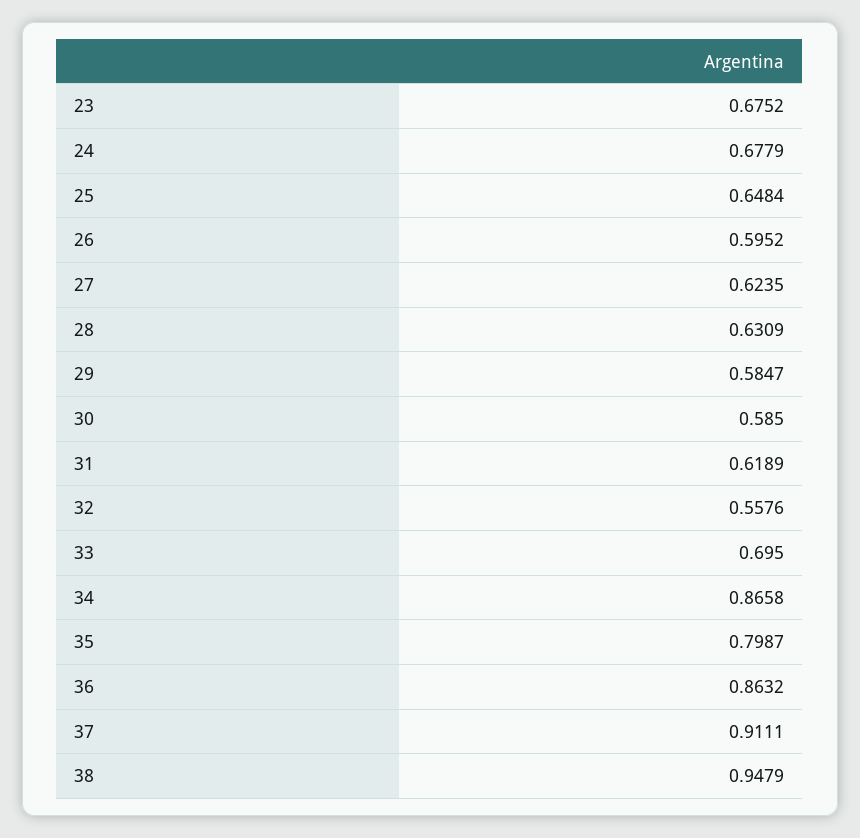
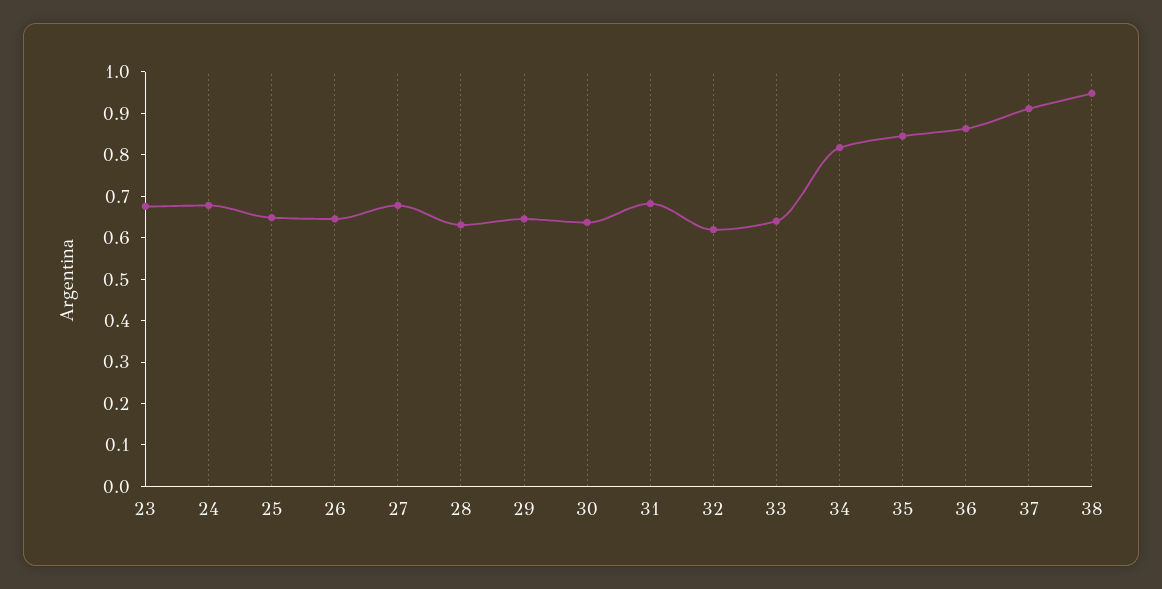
  {
    "23": 0.6752,
    "24": 0.6779,
    "25": 0.6484,
-   "26": 0.5952,
+   "26": 0.64,
-   "27": 0.6235,
+   "27": 0.68,
    "28": 0.6309,
-   "29": 0.5847,
+   "29": 0.64,
-   "30": 0.585,
+   "30": 0.64,
-   "31": 0.6189,
+   "31": 0.68,
-   "32": 0.5576,
+   "32": 0.62,
-   "33": 0.695,
+   "33": 0.64,
-   "34": 0.8658,
+   "34": 0.82,
-   "35": 0.7987,
+   "35": 0.84,
    "36": 0.8632,
    "37": 0.9111,
    "38": 0.9479
  }

